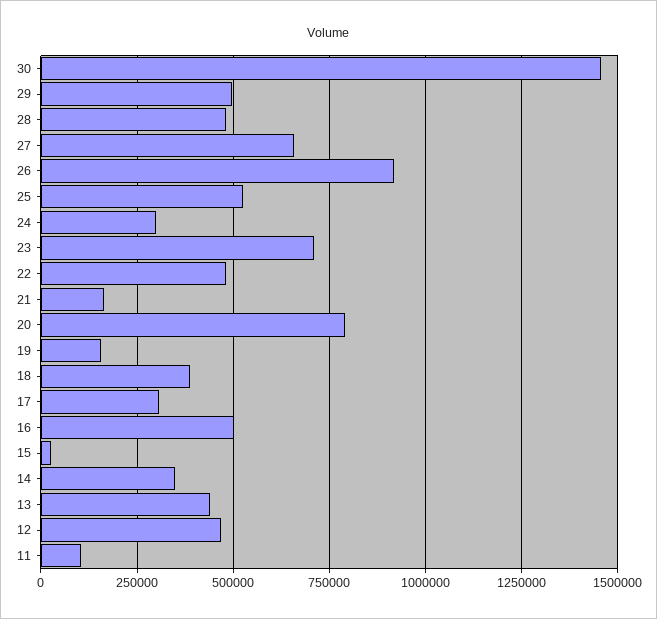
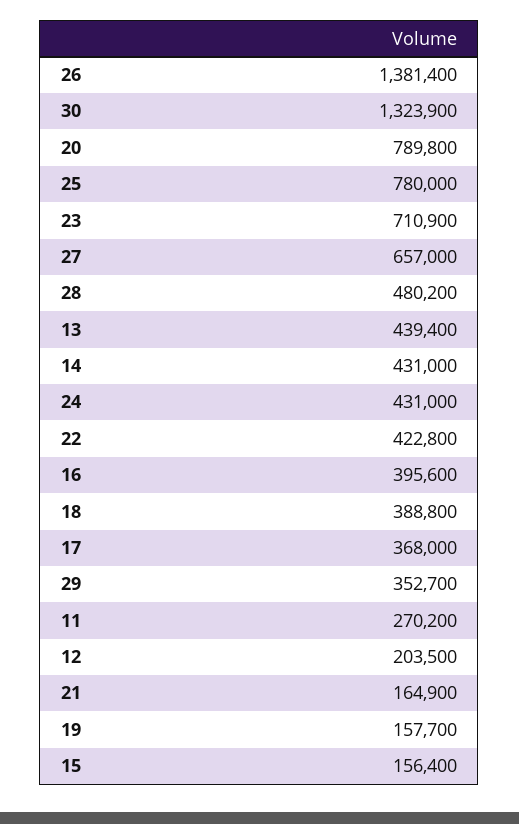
  {
-   "30": 1450000,
+   "30": 1323900,
-   "29": 500000,
+   "29": 352700,
    "28": 480200,
    "27": 657000,
-   "26": 925000,
+   "26": 1381400,
-   "25": 525000,
+   "25": 780000,
-   "24": 300000,
+   "24": 431000,
    "23": 710900,
-   "22": 475000,
+   "22": 422800,
    "21": 164900,
    "20": 789800,
    "19": 157700,
    "18": 388800,
-   "17": 300000,
+   "17": 368000,
-   "16": 500000,
+   "16": 395600,
-   "15": 25000,
+   "15": 156400,
-   "14": 350000,
+   "14": 431000,
    "13": 439400,
-   "12": 475000,
+   "12": 203500,
-   "11": 100000
+   "11": 270200
  }

